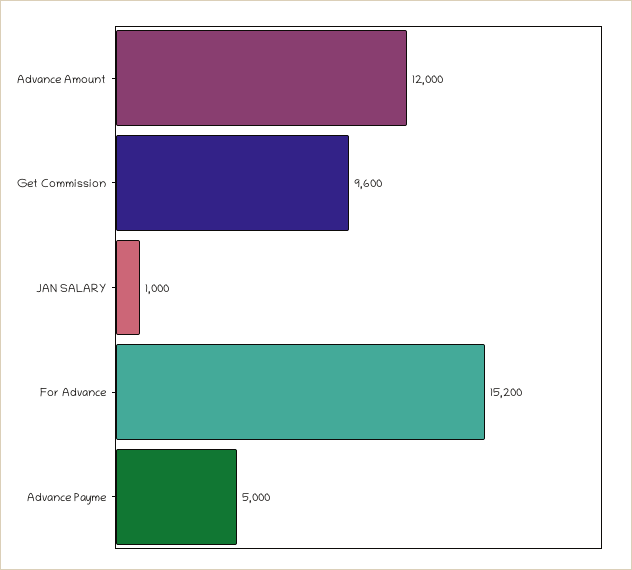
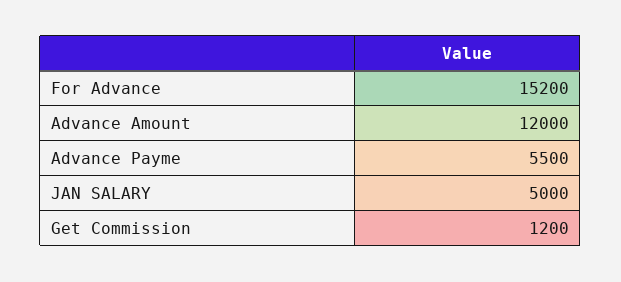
  {
    "Advance Amount": 12000,
-   "Get Commission": 9600,
+   "Get Commission": 1200,
-   "JAN SALARY": 1000,
+   "JAN SALARY": 5000,
    "For Advance": 15200,
-   "Advance Payme": 5000
+   "Advance Payme": 5500
  }

